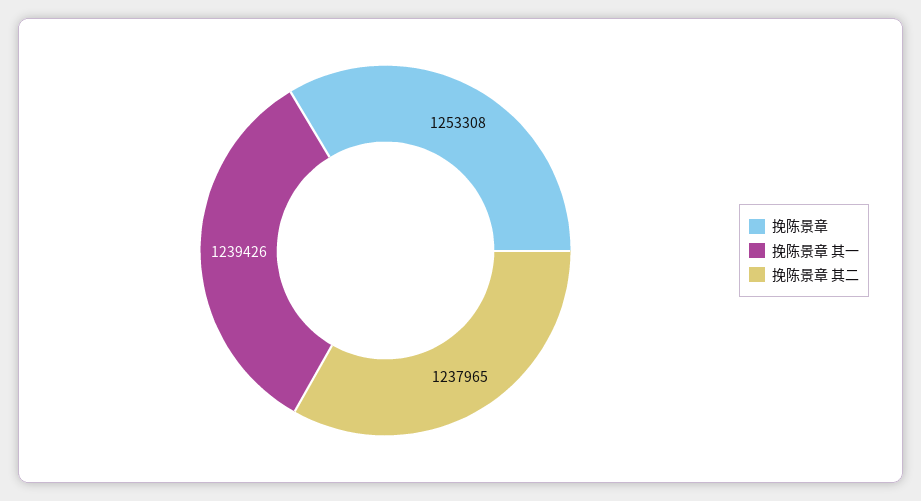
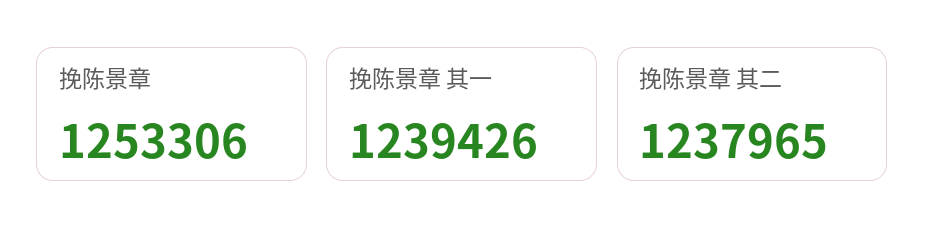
  {
-   "挽陈景章": 1253308,
+   "挽陈景章": 1253306,
    "挽陈景章 其一": 1239426,
    "挽陈景章 其二": 1237965
  }

